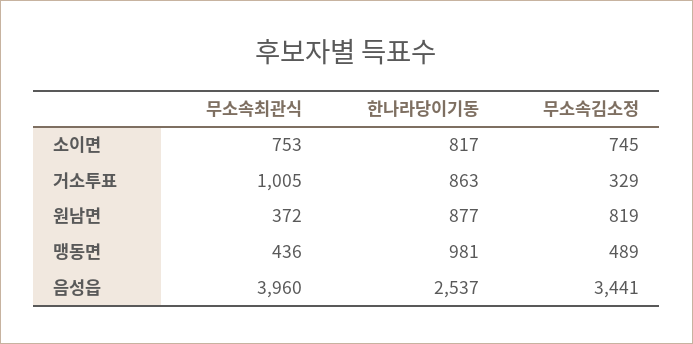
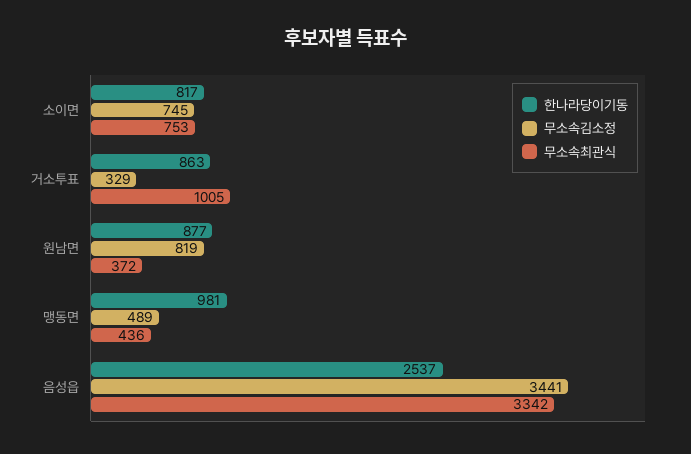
  {
    "무소속최관식": {
      "소이면": 753,
      "거소투표": 1005,
      "원남면": 372,
      "맹동면": 436,
-     "음성읍": 3960
+     "음성읍": 3342
    },
    "한나라당이기동": {
      "소이면": 817,
      "거소투표": 863,
      "원남면": 877,
      "맹동면": 981,
      "음성읍": 2537
    },
    "무소속김소정": {
      "소이면": 745,
      "거소투표": 329,
      "원남면": 819,
      "맹동면": 489,
      "음성읍": 3441
    }
  }

